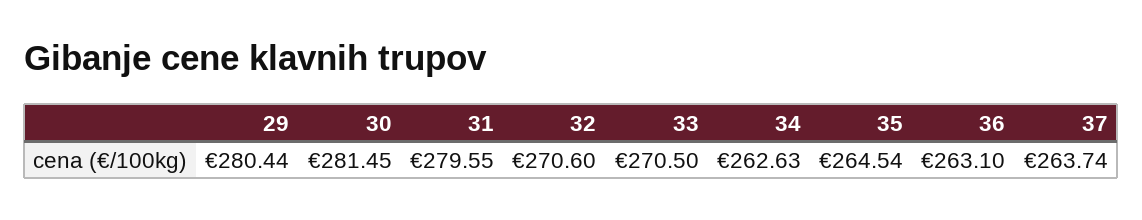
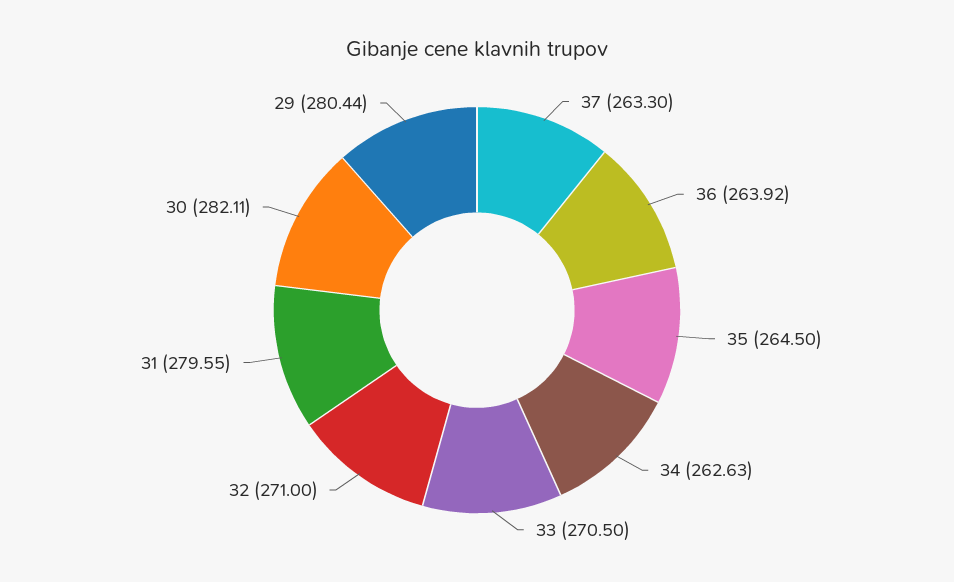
  {
    "29": 280.44,
-   "30": 281.45,
+   "30": 282.11,
    "31": 279.55,
-   "32": 270.6,
+   "32": 271,
    "33": 270.5,
    "34": 262.63,
-   "35": 264.54,
+   "35": 264.5,
-   "36": 263.1,
+   "36": 263.92,
-   "37": 263.74
+   "37": 263.3
  }

